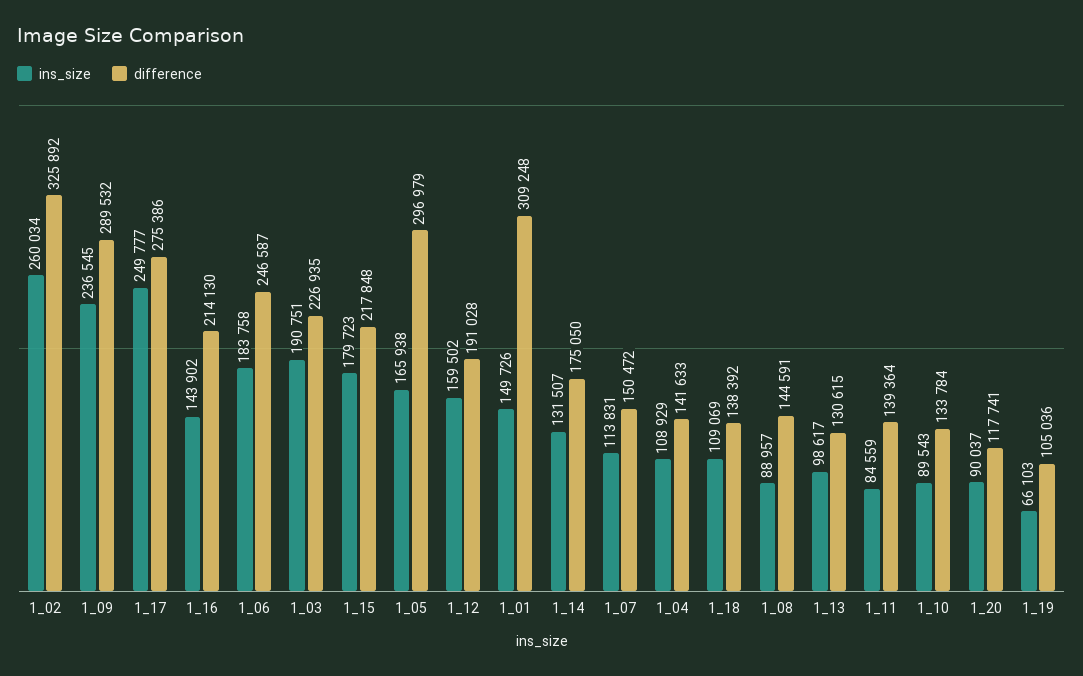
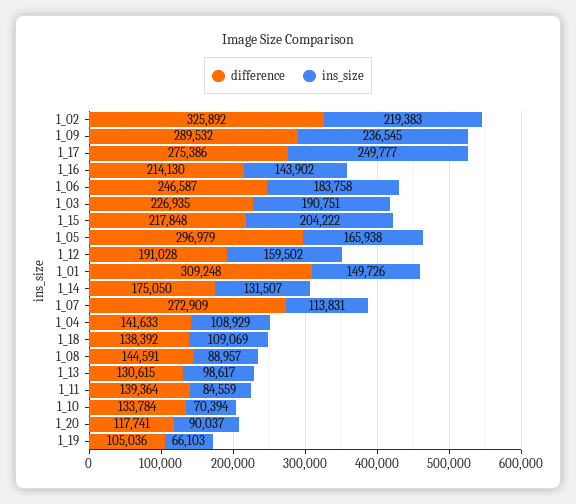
  {
    "ins_size": {
-     "1_02": 260034,
+     "1_02": 219383,
      "1_09": 236545,
      "1_17": 249777,
      "1_16": 143902,
      "1_06": 183758,
      "1_03": 190751,
-     "1_15": 179723,
+     "1_15": 204222,
      "1_05": 165938,
      "1_12": 159502,
      "1_01": 149726,
      "1_14": 131507,
      "1_07": 113831,
      "1_04": 108929,
      "1_18": 109069,
      "1_08": 88957,
      "1_13": 98617,
      "1_11": 84559,
-     "1_10": 89543,
+     "1_10": 70394,
      "1_20": 90037,
      "1_19": 66103
    },
    "difference": {
      "1_02": 325892,
      "1_09": 289532,
      "1_17": 275386,
      "1_16": 214130,
      "1_06": 246587,
      "1_03": 226935,
      "1_15": 217848,
      "1_05": 296979,
      "1_12": 191028,
      "1_01": 309248,
      "1_14": 175050,
-     "1_07": 150472,
+     "1_07": 272909,
      "1_04": 141633,
      "1_18": 138392,
      "1_08": 144591,
      "1_13": 130615,
      "1_11": 139364,
      "1_10": 133784,
      "1_20": 117741,
      "1_19": 105036
    }
  }

